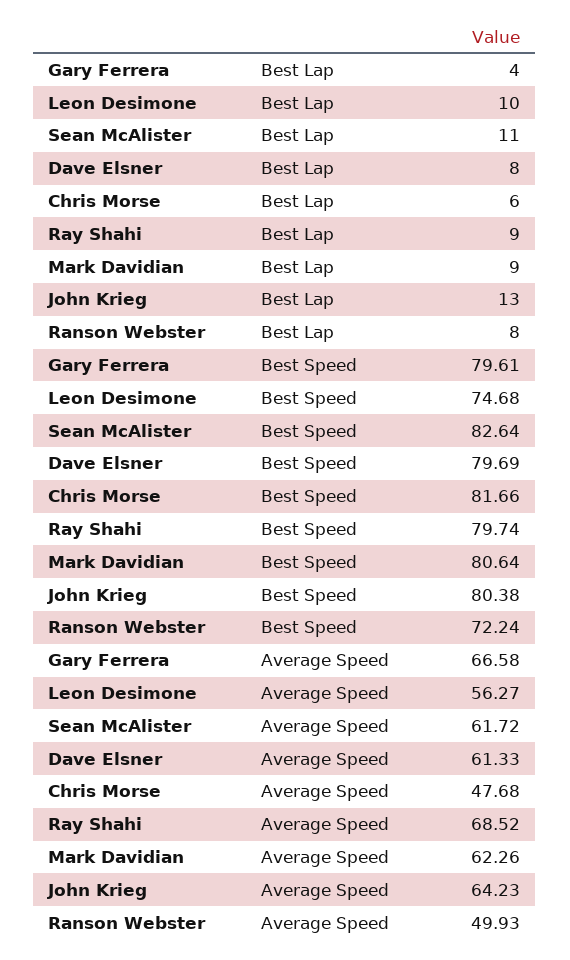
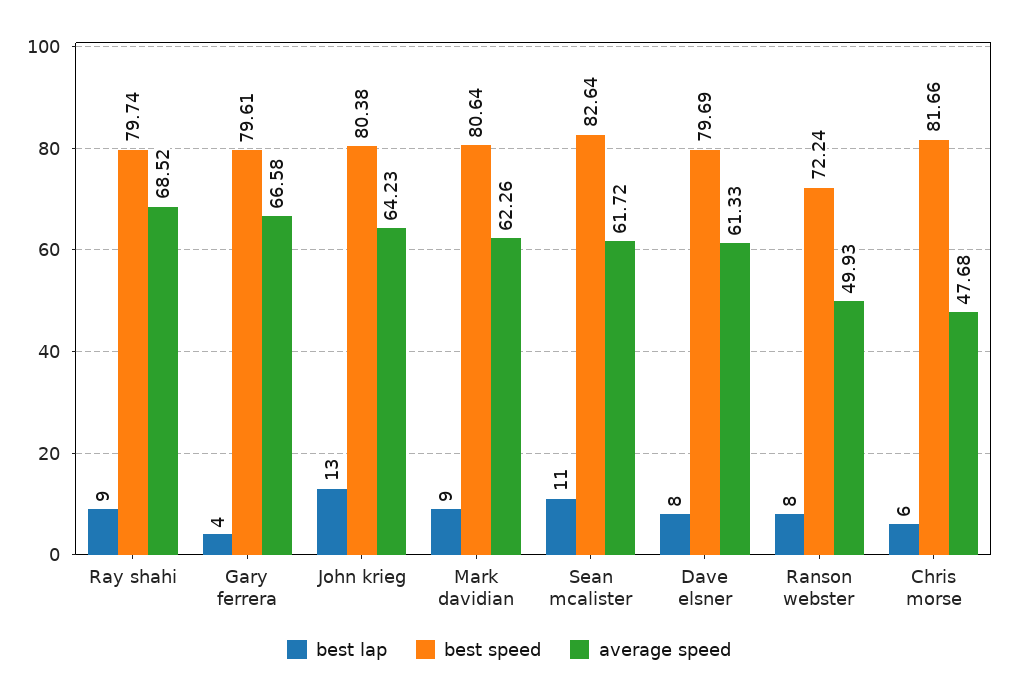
  {
    "Best Lap": {
      "Gary Ferrera": 4,
-     "Leon Desimone": 10,
      "Sean McAlister": 11,
      "Dave Elsner": 8,
      "Chris Morse": 6,
      "Ray Shahi": 9,
      "Mark Davidian": 9,
      "John Krieg": 13,
      "Ranson Webster": 8
    },
    "Best Speed": {
      "Gary Ferrera": 79.61,
-     "Leon Desimone": 74.68,
      "Sean McAlister": 82.64,
      "Dave Elsner": 79.69,
      "Chris Morse": 81.66,
      "Ray Shahi": 79.74,
      "Mark Davidian": 80.64,
      "John Krieg": 80.38,
      "Ranson Webster": 72.24
    },
    "Average Speed": {
      "Gary Ferrera": 66.58,
-     "Leon Desimone": 56.27,
      "Sean McAlister": 61.72,
      "Dave Elsner": 61.33,
      "Chris Morse": 47.68,
      "Ray Shahi": 68.52,
      "Mark Davidian": 62.26,
      "John Krieg": 64.23,
      "Ranson Webster": 49.93
    }
  }

